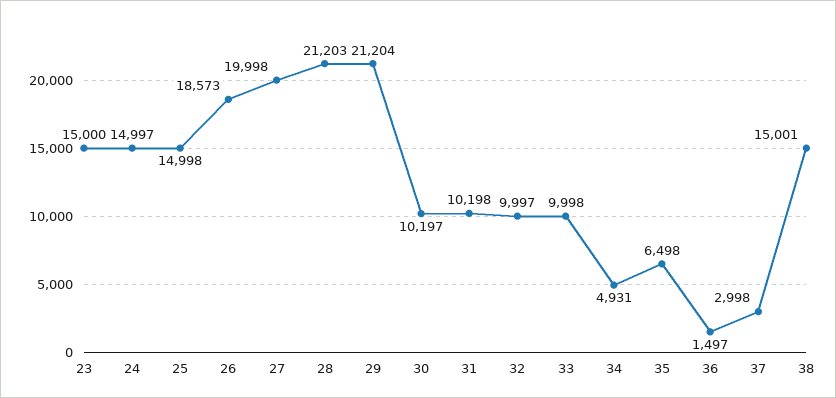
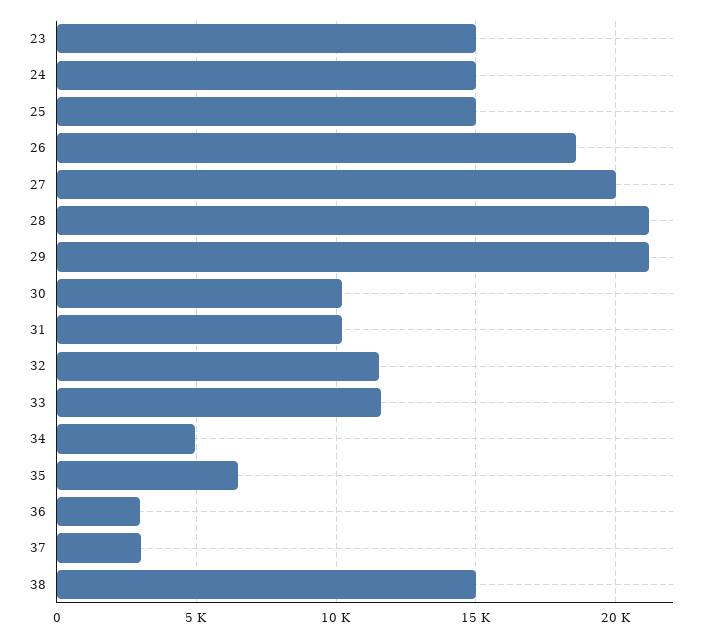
  {
    "23": 15000,
    "24": 14997,
    "25": 14998,
    "26": 18573,
    "27": 19998,
    "28": 21203,
    "29": 21204,
    "30": 10197,
    "31": 10198,
-   "32": 9997,
+   "32": 11500,
-   "33": 9998,
+   "33": 11500,
    "34": 4931,
    "35": 6498,
-   "36": 1497,
+   "36": 3000,
    "37": 2998,
    "38": 15001
  }

